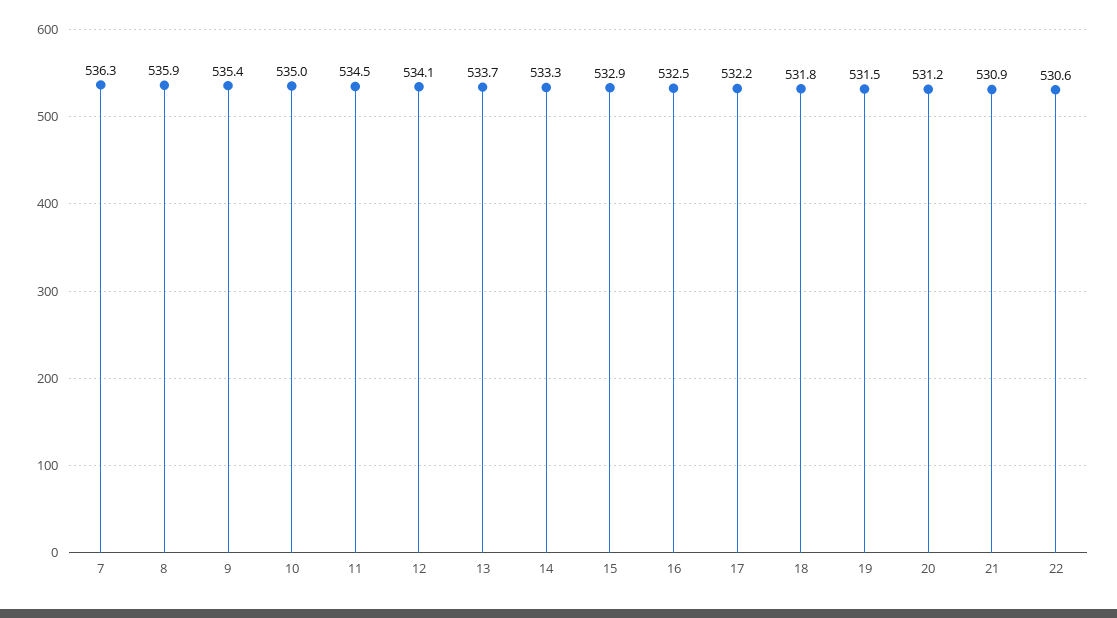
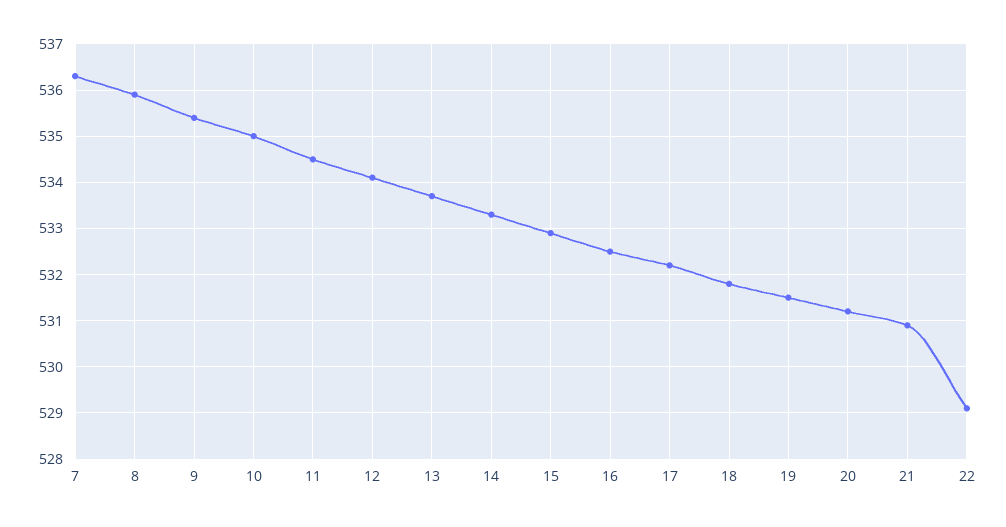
  {
    "7": 536.3,
    "8": 535.9,
    "9": 535.4,
    "10": 535,
    "11": 534.5,
    "12": 534.1,
    "13": 533.7,
    "14": 533.3,
    "15": 532.9,
    "16": 532.5,
    "17": 532.2,
    "18": 531.8,
    "19": 531.5,
    "20": 531.2,
    "21": 530.9,
-   "22": 530.6
+   "22": 529
  }

